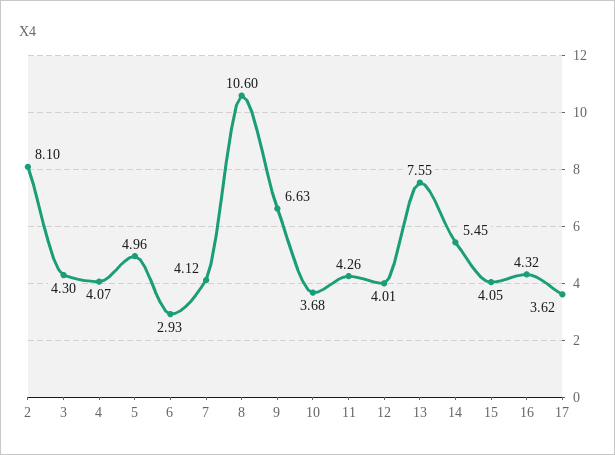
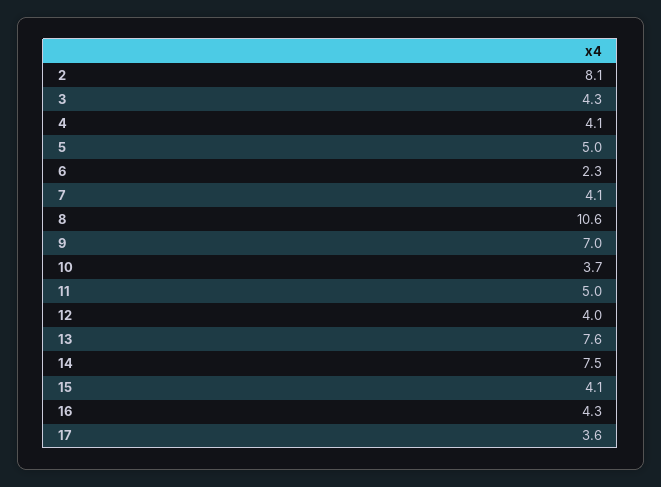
  {
    "2": 8.1,
    "3": 4.3,
    "4": 4.07,
    "5": 4.96,
-   "6": 2.93,
+   "6": 2.3,
    "7": 4.12,
    "8": 10.6,
-   "9": 6.63,
+   "9": 7,
    "10": 3.68,
-   "11": 4.26,
+   "11": 5,
    "12": 4.01,
    "13": 7.55,
-   "14": 5.45,
+   "14": 7.5,
    "15": 4.05,
    "16": 4.32,
    "17": 3.62
  }

